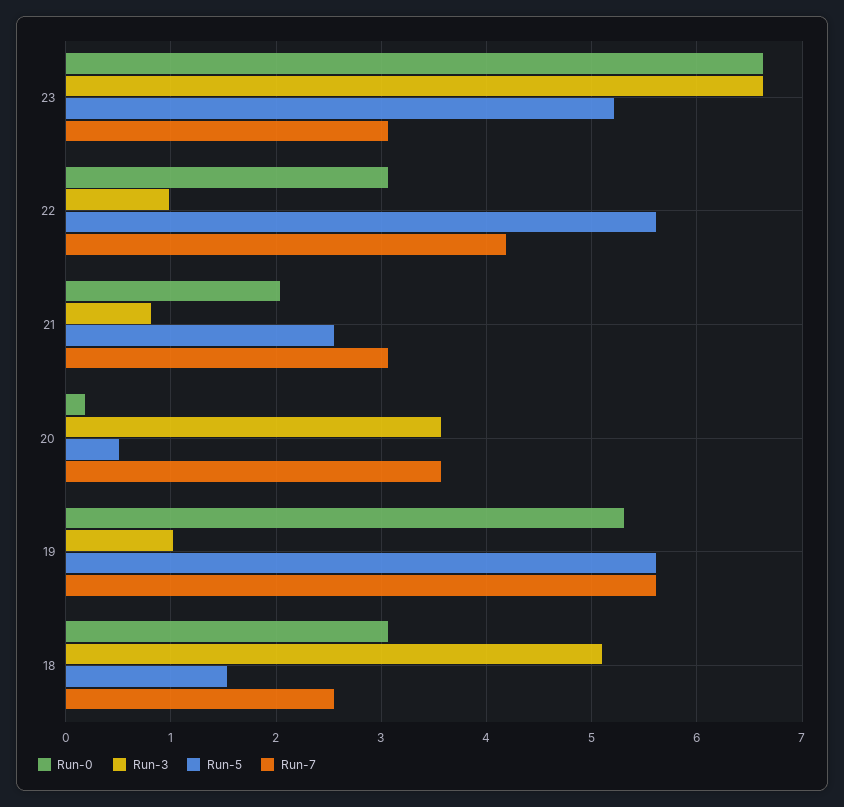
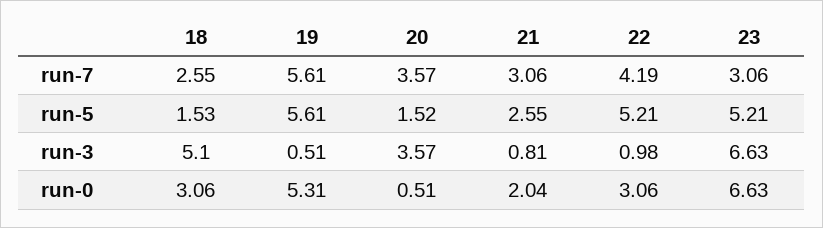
  {
    "Run-0": {
      "23": 6.63,
      "22": 3.06,
      "21": 2.04,
-     "20": 0.2,
+     "20": 0.51,
      "19": 5.31,
      "18": 3.06
    },
    "Run-3": {
      "23": 6.63,
      "22": 0.98,
      "21": 0.81,
      "20": 3.57,
-     "19": 1,
+     "19": 0.51,
      "18": 5.1
    },
    "Run-5": {
      "23": 5.21,
-     "22": 5.6,
+     "22": 5.21,
      "21": 2.55,
-     "20": 0.5,
+     "20": 1.52,
      "19": 5.61,
      "18": 1.53
    },
    "Run-7": {
      "23": 3.06,
      "22": 4.19,
      "21": 3.06,
      "20": 3.57,
      "19": 5.61,
      "18": 2.55
    }
  }

